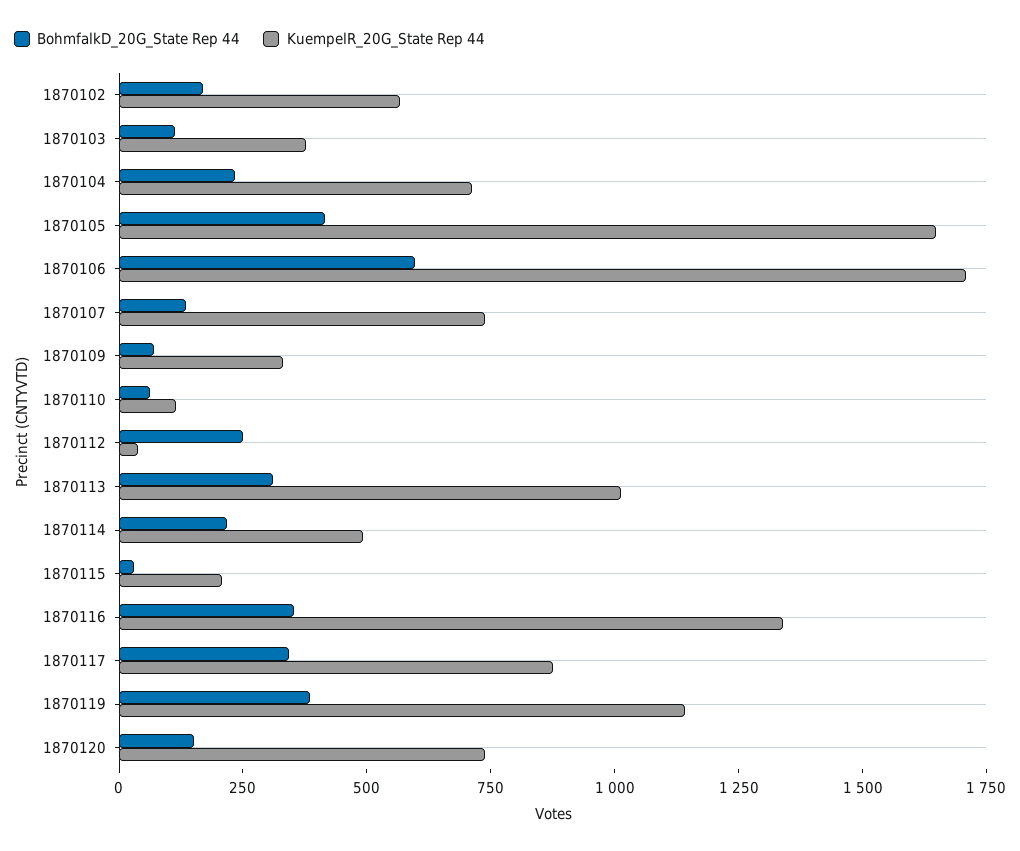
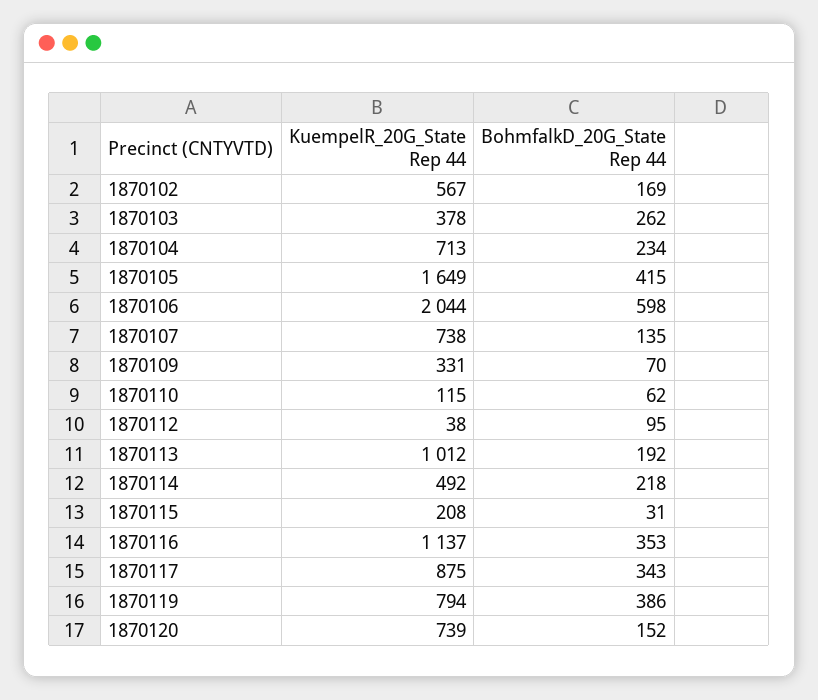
  {
    "BohmfalkD_20G_State Rep 44": {
      "1870102": 169,
-     "1870103": 100,
+     "1870103": 262,
      "1870104": 234,
      "1870105": 415,
      "1870106": 598,
      "1870107": 135,
      "1870109": 70,
      "1870110": 62,
-     "1870112": 250,
+     "1870112": 95,
-     "1870113": 300,
+     "1870113": 192,
      "1870114": 218,
      "1870115": 31,
      "1870116": 353,
      "1870117": 343,
      "1870119": 386,
      "1870120": 152
    },
    "KuempelR_20G_State Rep 44": {
      "1870102": 567,
      "1870103": 378,
      "1870104": 713,
      "1870105": 1649,
-     "1870106": 1700,
+     "1870106": 2044,
      "1870107": 738,
      "1870109": 331,
      "1870110": 115,
      "1870112": 38,
      "1870113": 1012,
      "1870114": 492,
      "1870115": 208,
-     "1870116": 1350,
+     "1870116": 1137,
      "1870117": 875,
-     "1870119": 1150,
+     "1870119": 794,
      "1870120": 739
    }
  }

